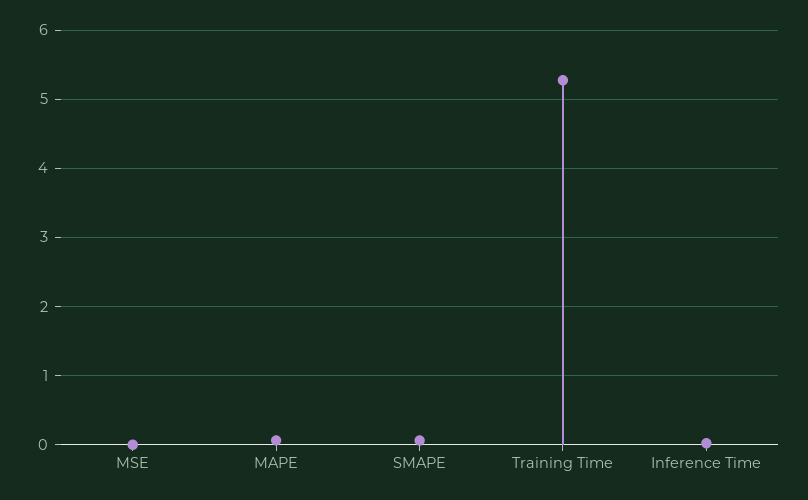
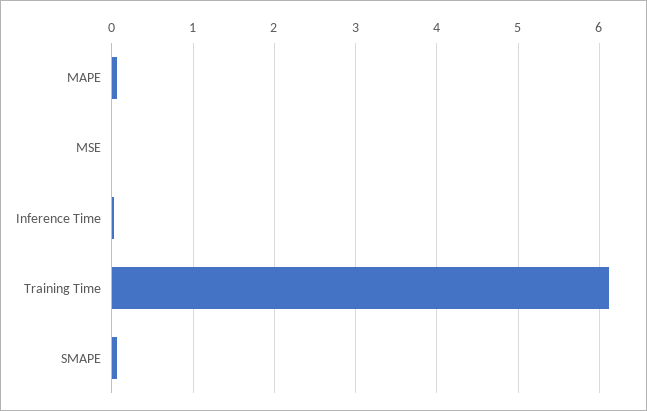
  {
    "MSE": 0,
    "MAPE": 0.1,
    "SMAPE": 0.1,
-   "Training Time": 5.3,
+   "Training Time": 6.1,
    "Inference Time": 0
  }

